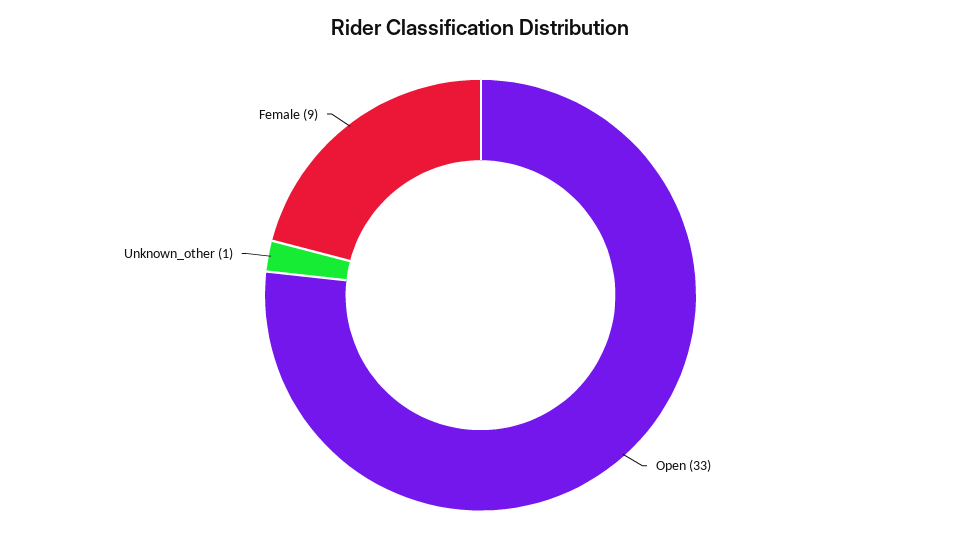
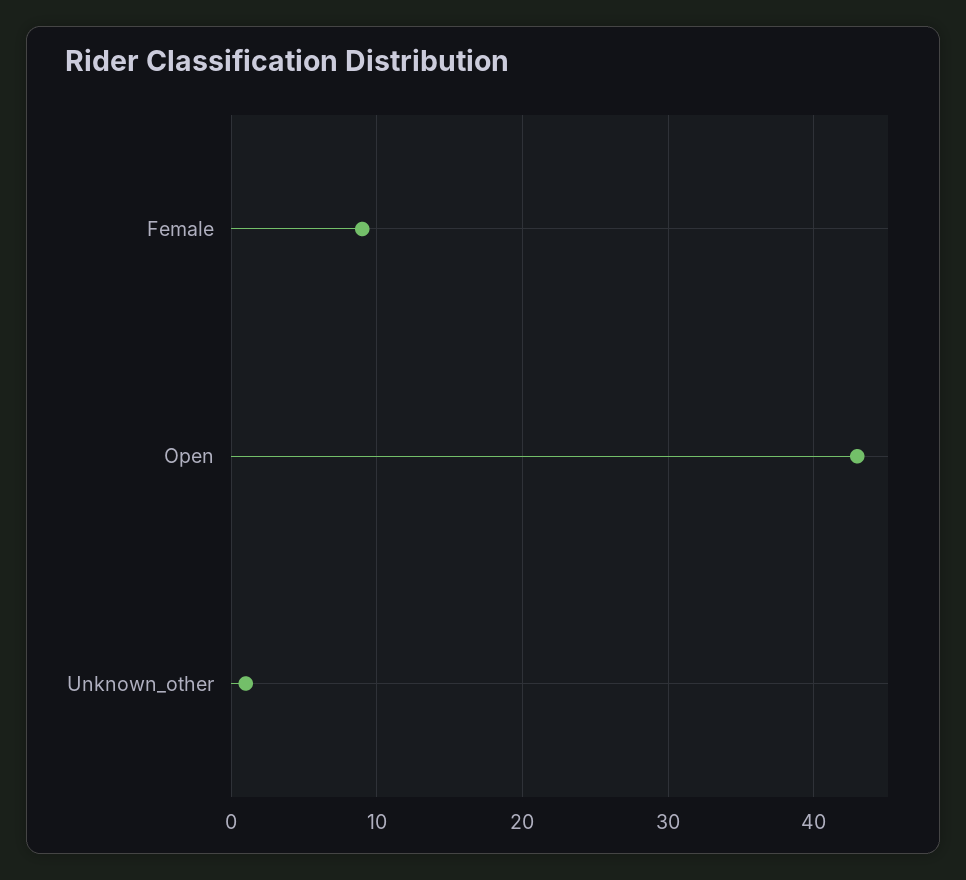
  {
-   "Open": 33,
+   "Open": 43,
    "Unknown_other": 1,
    "Female": 9
  }

